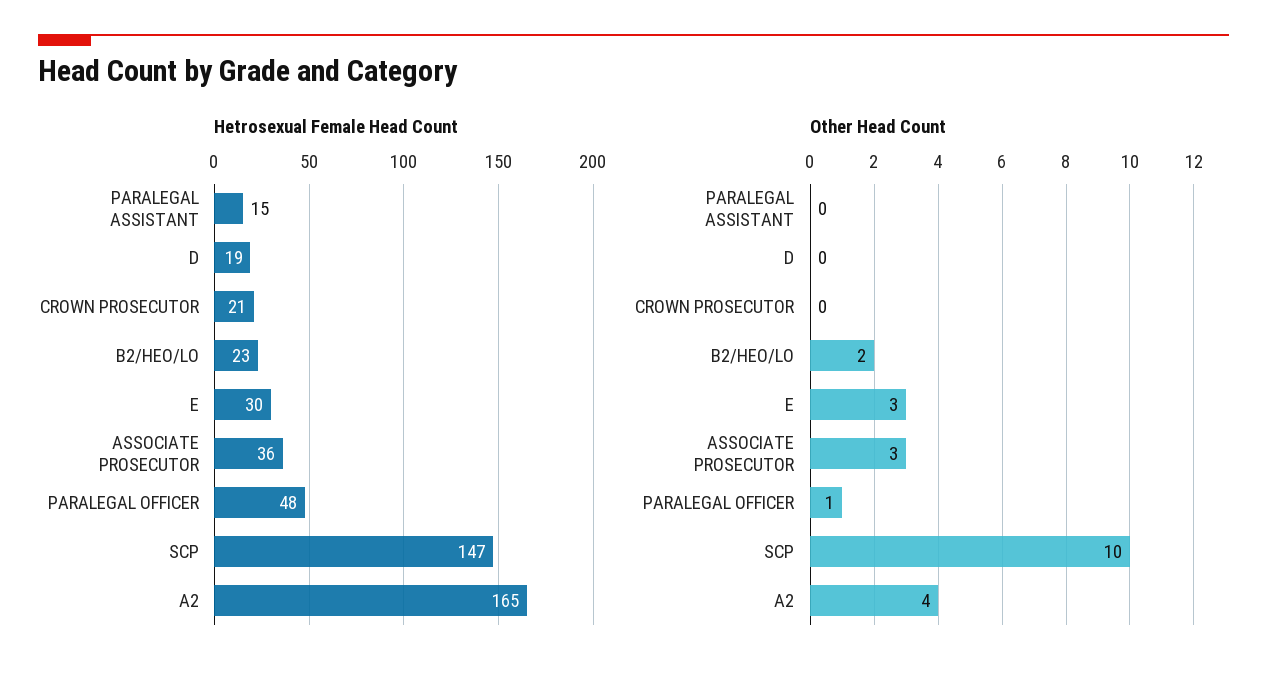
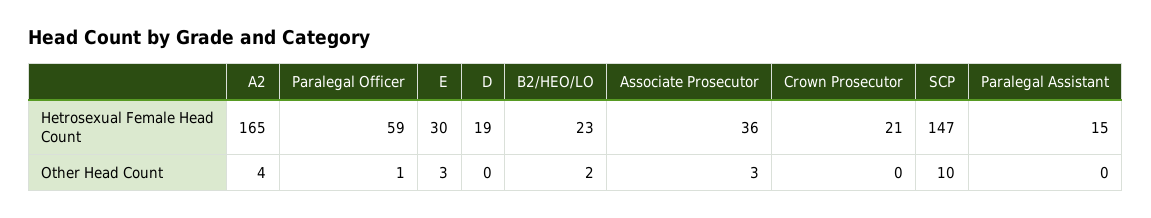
  {
    "Hetrosexual Female Head Count": {
      "PARALEGAL ASSISTANT": 15,
      "D": 19,
      "CROWN PROSECUTOR": 21,
      "B2/HEO/LO": 23,
      "E": 30,
      "ASSOCIATE PROSECUTOR": 36,
-     "PARALEGAL OFFICER": 48,
+     "PARALEGAL OFFICER": 59,
      "SCP": 147,
      "A2": 165
    },
    "Other Head Count": {
      "PARALEGAL ASSISTANT": 0,
      "D": 0,
      "CROWN PROSECUTOR": 0,
      "B2/HEO/LO": 2,
      "E": 3,
      "ASSOCIATE PROSECUTOR": 3,
      "PARALEGAL OFFICER": 1,
      "SCP": 10,
      "A2": 4
    }
  }

